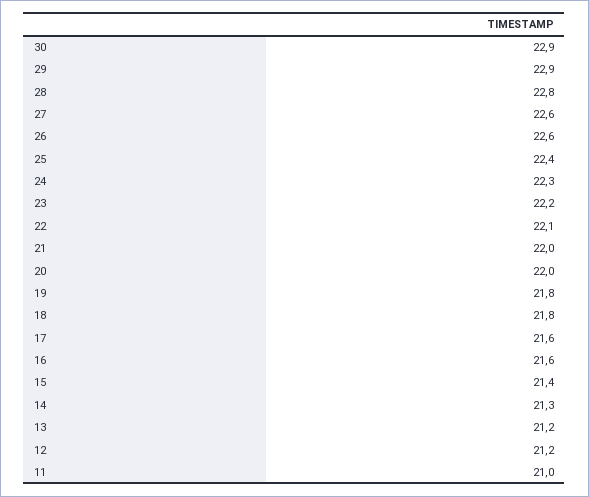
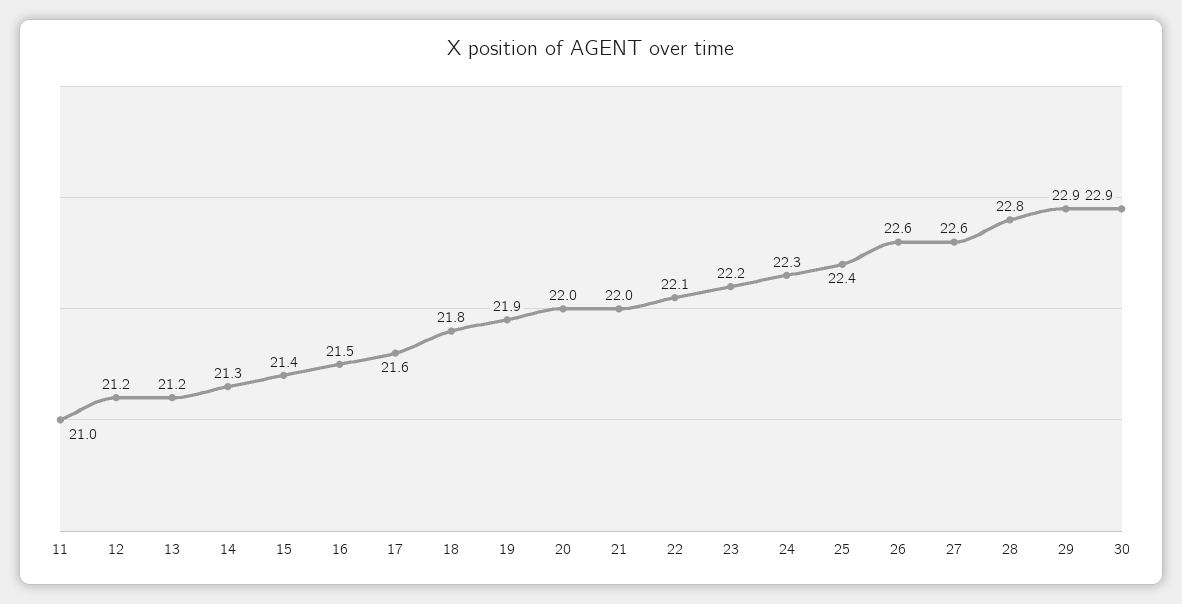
  {
    "30": 22.9,
    "29": 22.9,
    "28": 22.8,
    "27": 22.6,
    "26": 22.6,
    "25": 22.4,
    "24": 22.3,
    "23": 22.2,
    "22": 22.1,
    "21": 22,
    "20": 22,
-   "19": 21.8,
+   "19": 21.9,
    "18": 21.8,
    "17": 21.6,
-   "16": 21.6,
+   "16": 21.5,
    "15": 21.4,
    "14": 21.3,
    "13": 21.2,
    "12": 21.2,
    "11": 21
  }

